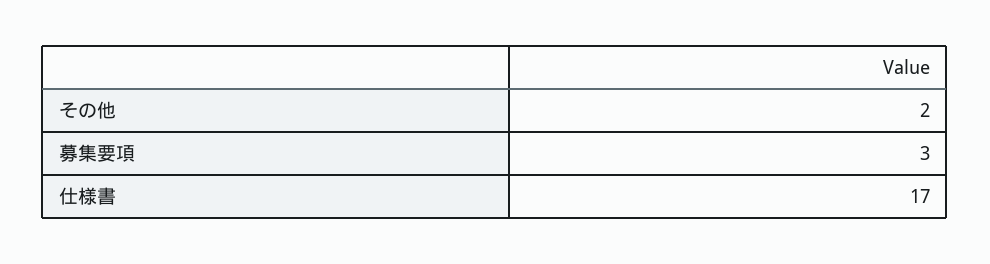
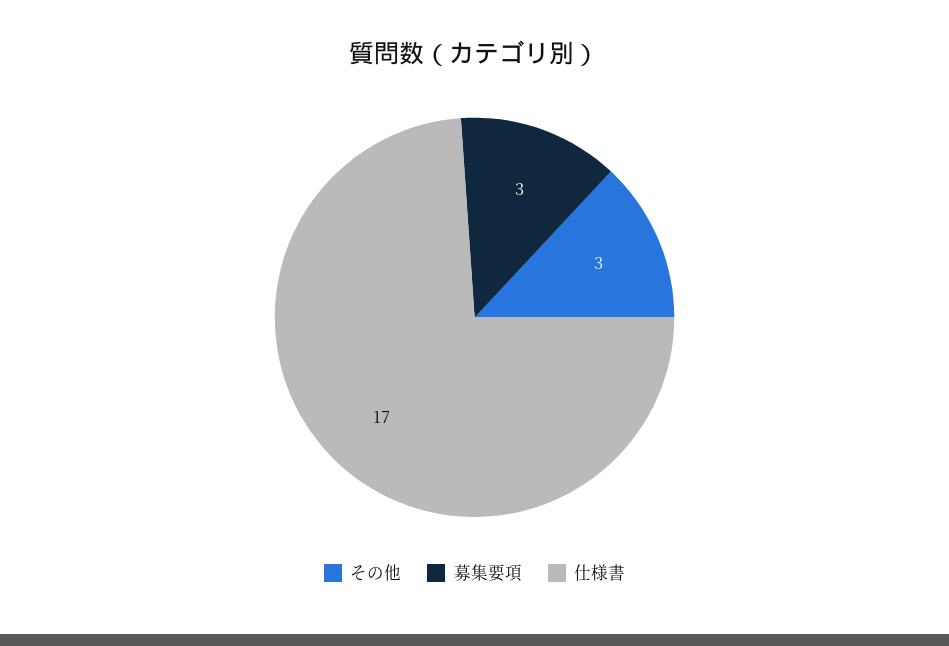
  {
-   "その他": 2,
+   "その他": 3,
    "募集要項": 3,
    "仕様書": 17
  }

